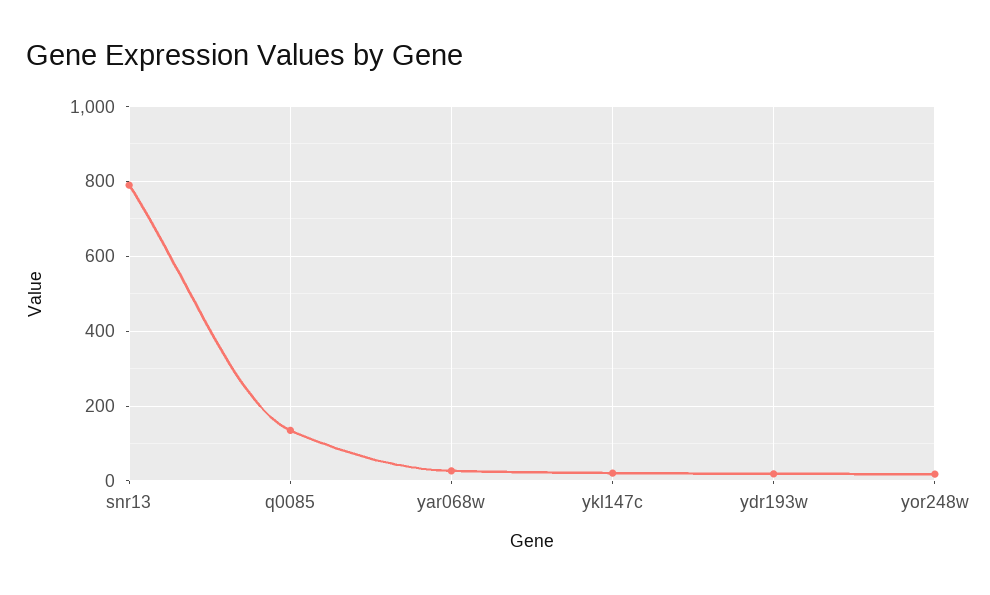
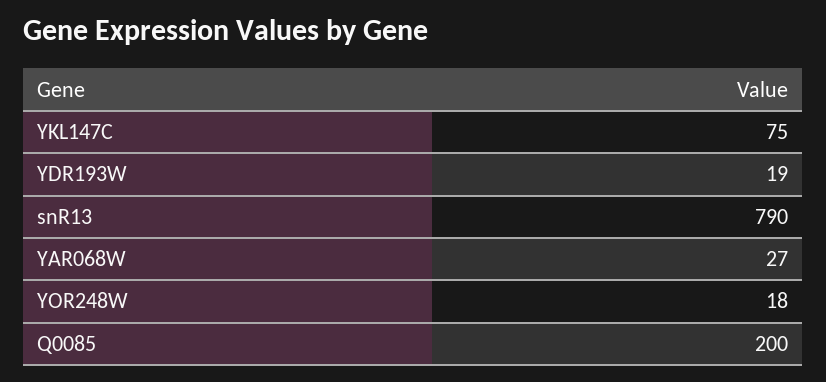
  {
    "snr13": 790,
-   "q0085": 140,
+   "q0085": 200,
    "yar068w": 27,
-   "ykl147c": 20,
+   "ykl147c": 75,
    "ydr193w": 19,
    "yor248w": 18
  }

